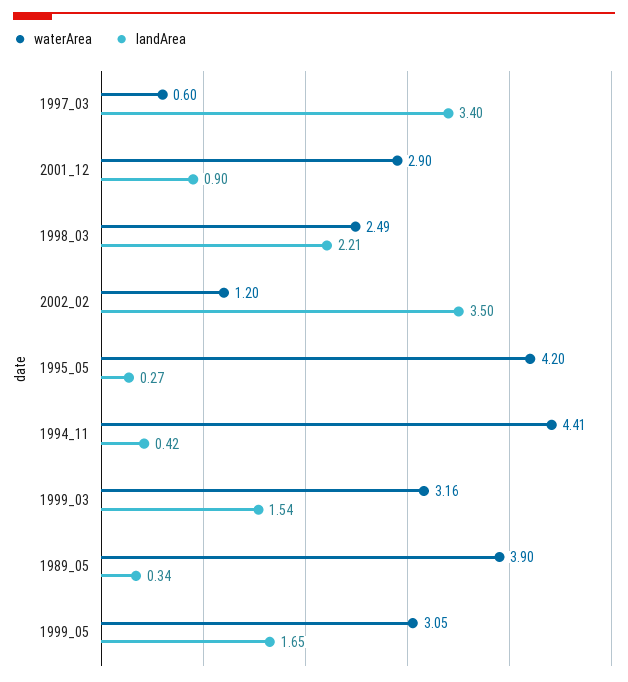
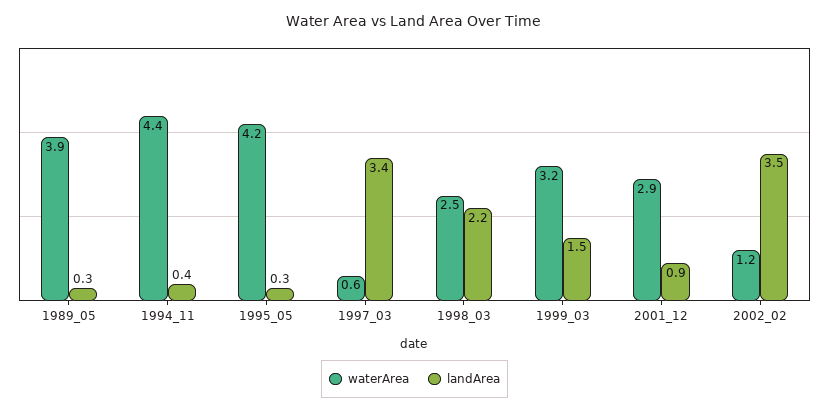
  {
    "waterArea": {
      "1997_03": 0.6,
      "2001_12": 2.9,
      "1998_03": 2.49,
      "2002_02": 1.2,
      "1995_05": 4.2,
      "1994_11": 4.41,
      "1999_03": 3.16,
-     "1989_05": 3.9,
+     "1989_05": 3.9
-     "1999_05": 3.05
    },
    "landArea": {
      "1997_03": 3.4,
      "2001_12": 0.9,
      "1998_03": 2.21,
      "2002_02": 3.5,
      "1995_05": 0.27,
      "1994_11": 0.42,
      "1999_03": 1.54,
-     "1989_05": 0.34,
+     "1989_05": 0.34
-     "1999_05": 1.65
    }
  }

